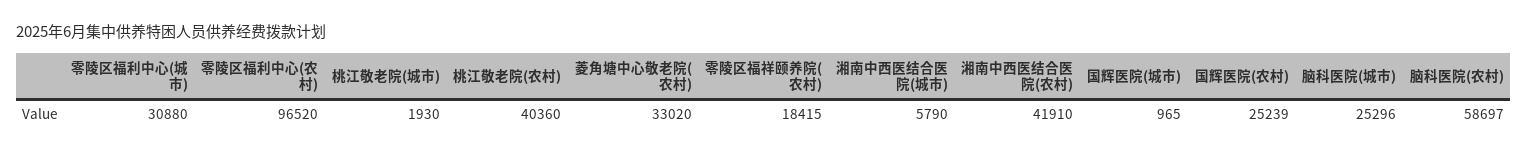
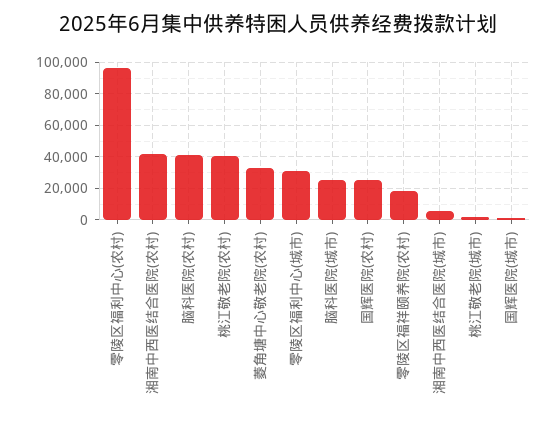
  {
    "零陵区福利中心(城市)": 30880,
    "零陵区福利中心(农村)": 96520,
    "桃江敬老院(城市)": 1930,
    "桃江敬老院(农村)": 40360,
    "菱角塘中心敬老院(农村)": 33020,
    "零陵区福祥颐养院(农村)": 18415,
    "湘南中西医结合医院(城市)": 5790,
    "湘南中西医结合医院(农村)": 41910,
    "国辉医院(城市)": 965,
    "国辉医院(农村)": 25239,
    "脑科医院(城市)": 25296,
-   "脑科医院(农村)": 58697
+   "脑科医院(农村)": 40000
  }

